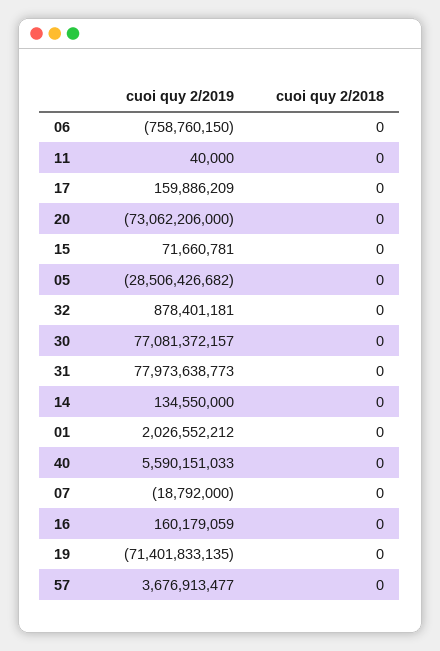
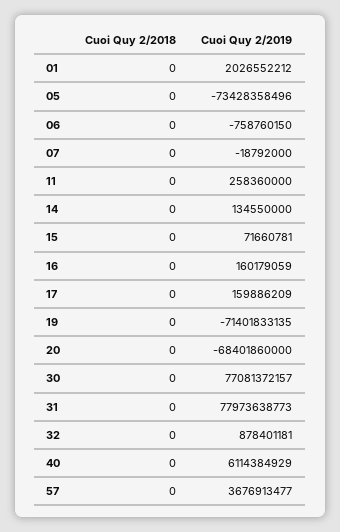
  {
    "cuoi quy 2/2019": {
      "06": -758760150,
-     "11": 40000,
+     "11": 258360000,
      "17": 159886209,
-     "20": -73062206000,
+     "20": -68401860000,
      "15": 71660781,
-     "05": -28506426682,
+     "05": -73428358496,
      "32": 878401181,
      "30": 77081372157,
      "31": 77973638773,
      "14": 134550000,
      "01": 2026552212,
-     "40": 5590151033,
+     "40": 6114384929,
      "07": -18792000,
      "16": 160179059,
      "19": -71401833135,
      "57": 3676913477
    },
    "cuoi quy 2/2018": {
      "06": 0,
      "11": 0,
      "17": 0,
      "20": 0,
      "15": 0,
      "05": 0,
      "32": 0,
      "30": 0,
      "31": 0,
      "14": 0,
      "01": 0,
      "40": 0,
      "07": 0,
      "16": 0,
      "19": 0,
      "57": 0
    }
  }

